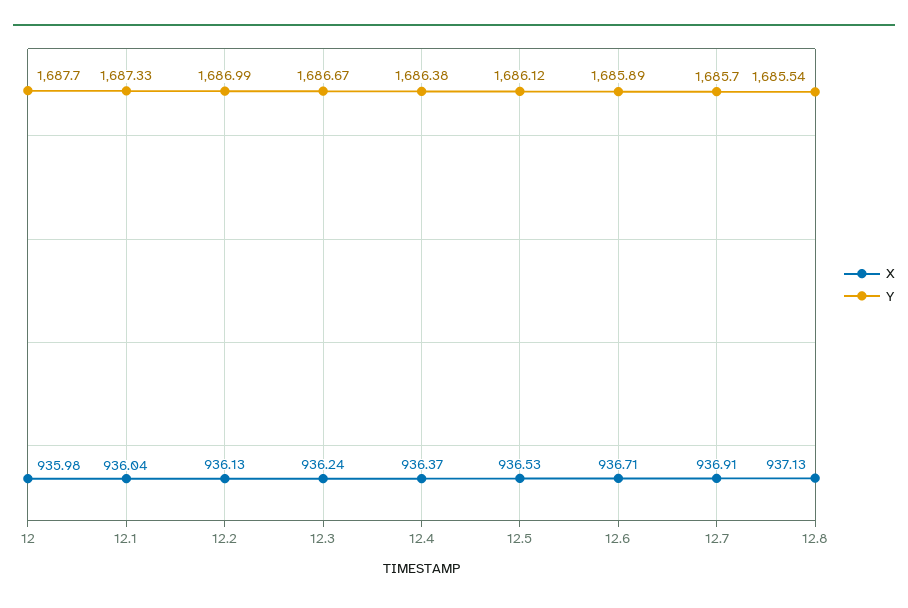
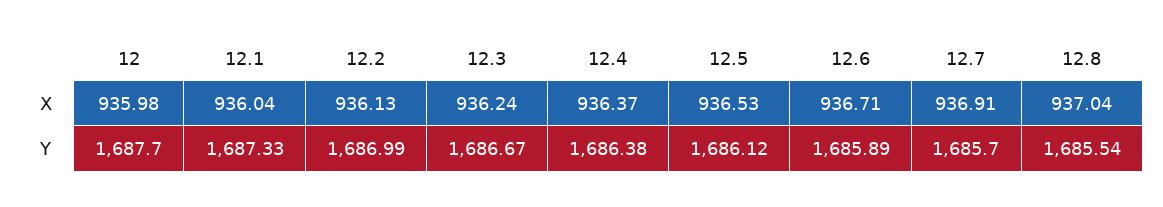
  {
    "X": {
      "12": 935.98,
      "12.1": 936.04,
      "12.2": 936.13,
      "12.3": 936.24,
      "12.4": 936.37,
      "12.5": 936.53,
      "12.6": 936.71,
      "12.7": 936.91,
-     "12.8": 937.13
+     "12.8": 937.04
    },
    "Y": {
      "12": 1687.7,
      "12.1": 1687.33,
      "12.2": 1686.99,
      "12.3": 1686.67,
      "12.4": 1686.38,
      "12.5": 1686.12,
      "12.6": 1685.89,
      "12.7": 1685.7,
      "12.8": 1685.54
    }
  }

